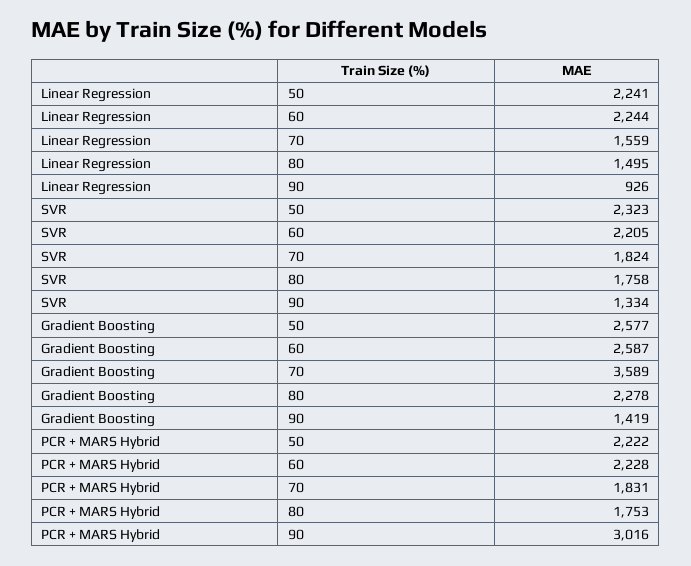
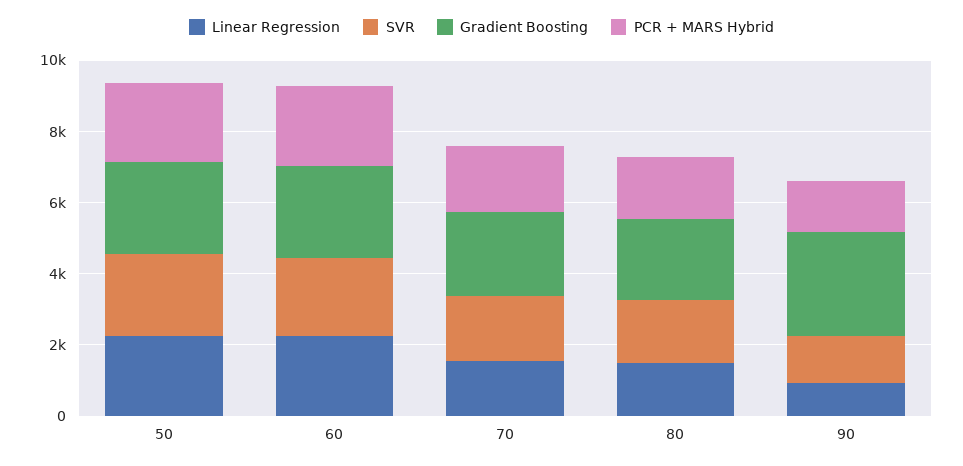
  {
    "Linear Regression": {
      "50": 2241,
      "60": 2244,
      "70": 1559,
      "80": 1495,
      "90": 926
    },
    "SVR": {
      "50": 2323,
      "60": 2205,
      "70": 1824,
      "80": 1758,
      "90": 1334
    },
    "Gradient Boosting": {
      "50": 2577,
      "60": 2587,
-     "70": 3589,
+     "70": 2500,
      "80": 2278,
-     "90": 1419
+     "90": 3000
    },
    "PCR + MARS Hybrid": {
      "50": 2222,
      "60": 2228,
      "70": 1831,
      "80": 1753,
-     "90": 3016
+     "90": 1500
    }
  }

